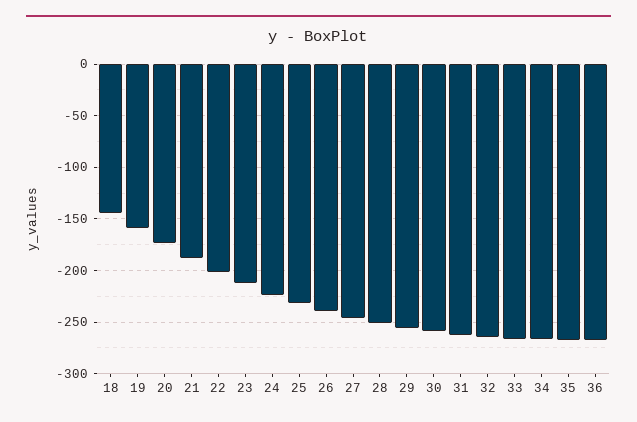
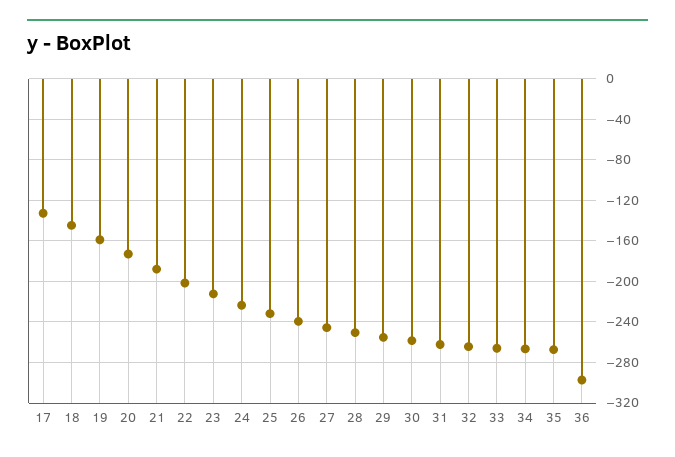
  {
    "18": -140,
    "19": -160,
    "20": -170,
    "21": -190,
    "22": -200,
    "23": -210,
    "24": -220,
    "25": -230,
    "26": -240,
    "27": -250,
    "28": -250,
    "29": -260,
    "30": -260,
    "31": -260,
    "32": -260,
    "33": -270,
    "34": -270,
    "35": -270,
-   "36": -270
+   "36": -300,
+   "17": -130
  }

